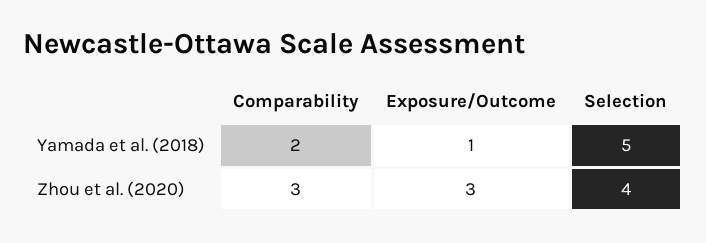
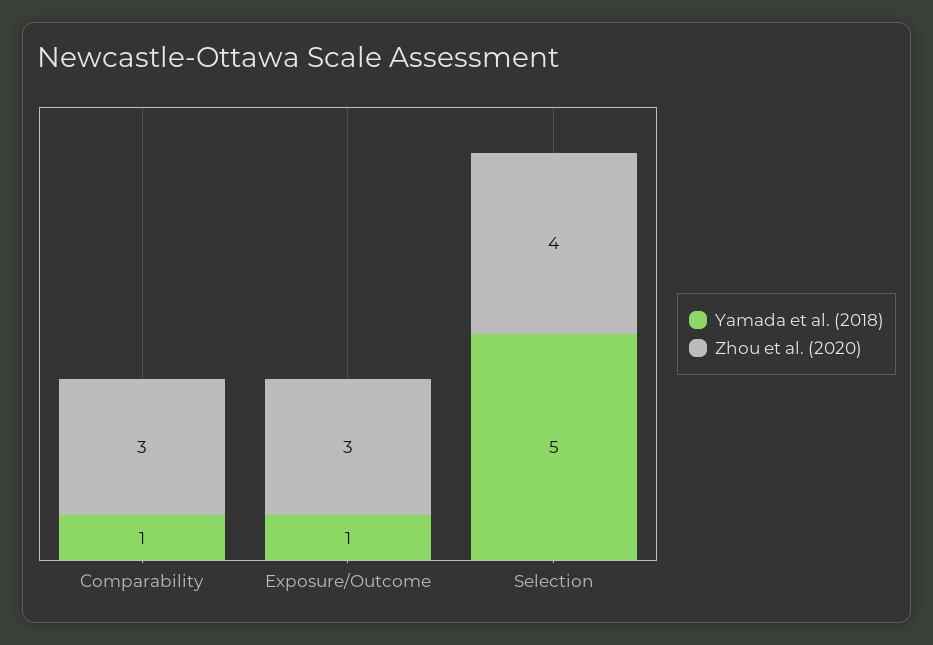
  {
    "Yamada et al. (2018)": {
-     "Comparability": 2,
+     "Comparability": 1,
      "Exposure/Outcome": 1,
      "Selection": 5
    },
    "Zhou et al. (2020)": {
      "Comparability": 3,
      "Exposure/Outcome": 3,
      "Selection": 4
    }
  }

